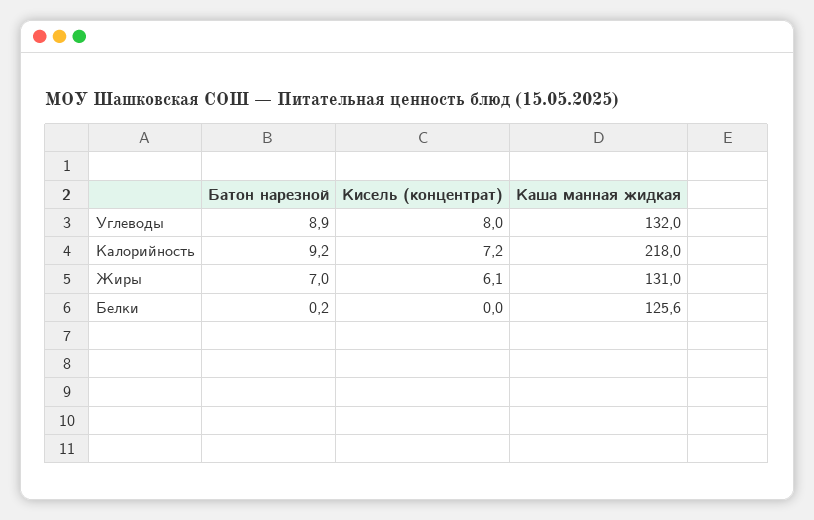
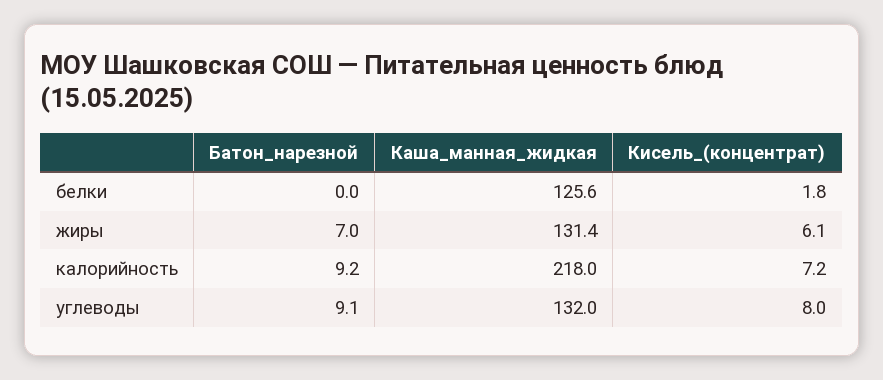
  {
    "Батон нарезной": {
-     "Углеводы": 8.9,
+     "Углеводы": 9.1,
      "Калорийность": 9.2,
      "Жиры": 7,
-     "Белки": 0.2
+     "Белки": 0
    },
    "Кисель (концентрат)": {
      "Углеводы": 8,
      "Калорийность": 7.2,
      "Жиры": 6.1,
-     "Белки": 0
+     "Белки": 1.8
    },
    "Каша манная жидкая": {
      "Углеводы": 132,
      "Калорийность": 218,
-     "Жиры": 131,
+     "Жиры": 131.4,
      "Белки": 125.6
    }
  }

